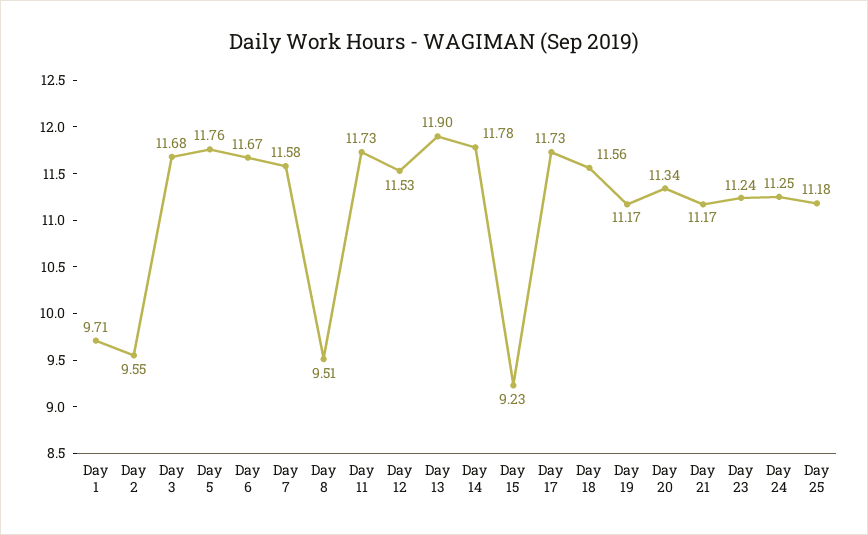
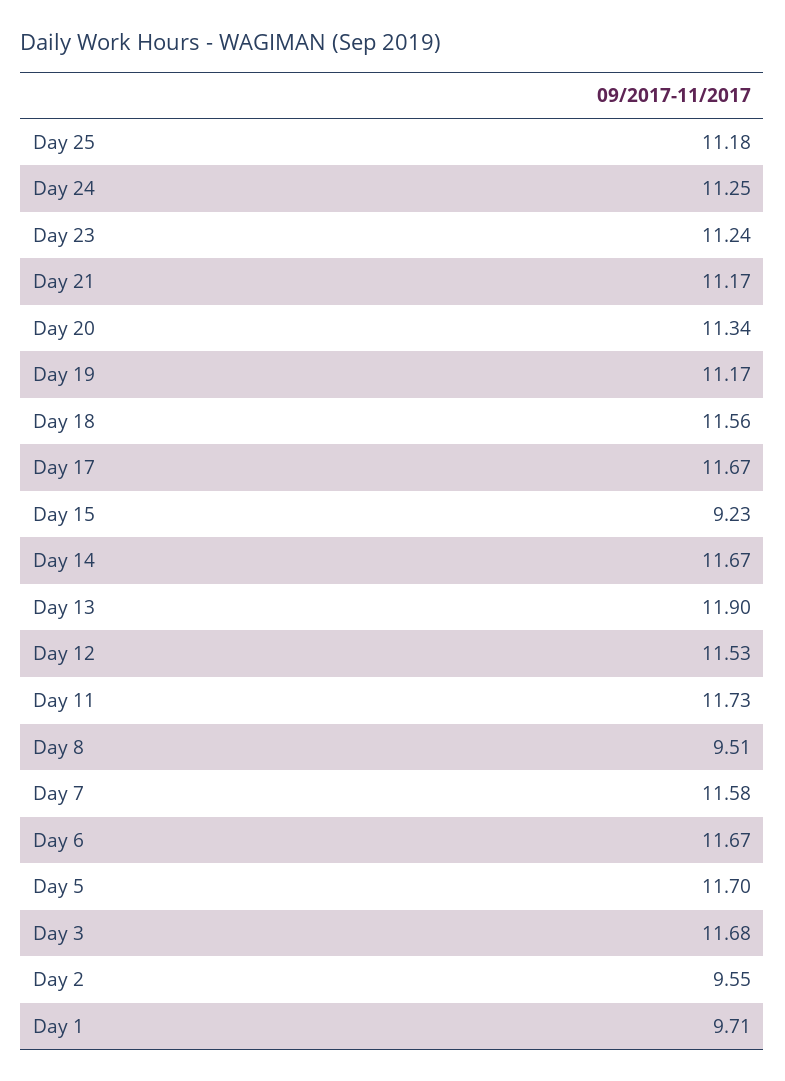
  {
    "Day 1": 9.71,
    "Day 2": 9.55,
    "Day 3": 11.68,
-   "Day 5": 11.76,
+   "Day 5": 11.7,
    "Day 6": 11.67,
    "Day 7": 11.58,
    "Day 8": 9.51,
    "Day 11": 11.73,
    "Day 12": 11.53,
    "Day 13": 11.9,
-   "Day 14": 11.78,
+   "Day 14": 11.67,
    "Day 15": 9.23,
-   "Day 17": 11.73,
+   "Day 17": 11.67,
    "Day 18": 11.56,
    "Day 19": 11.17,
    "Day 20": 11.34,
    "Day 21": 11.17,
    "Day 23": 11.24,
    "Day 24": 11.25,
    "Day 25": 11.18
  }

